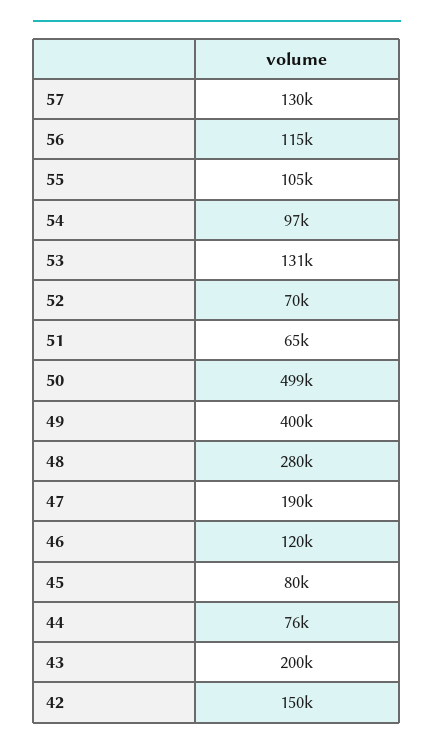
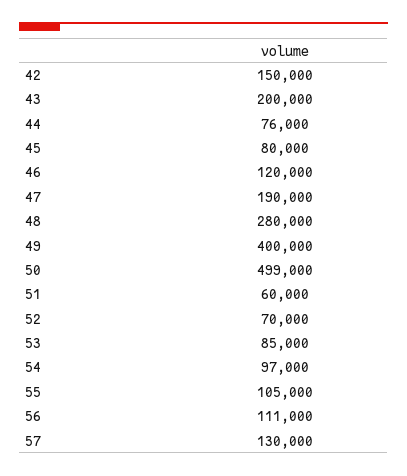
  {
    "57": 130000,
-   "56": 115000,
+   "56": 111000,
    "55": 105000,
    "54": 97000,
-   "53": 131000,
+   "53": 85000,
    "52": 70000,
-   "51": 65000,
+   "51": 60000,
    "50": 499000,
    "49": 400000,
    "48": 280000,
    "47": 190000,
    "46": 120000,
    "45": 80000,
    "44": 76000,
    "43": 200000,
    "42": 150000
  }

